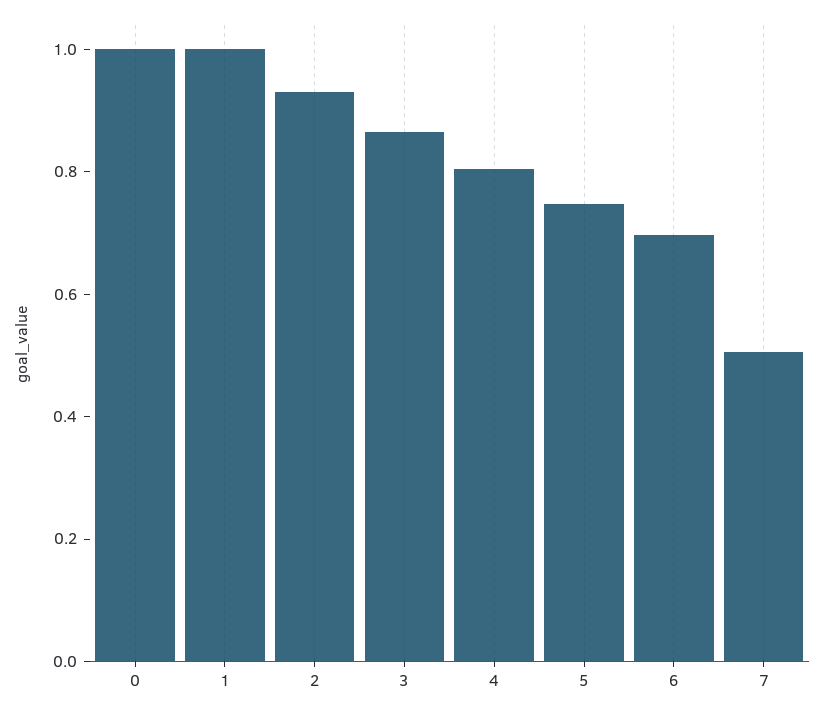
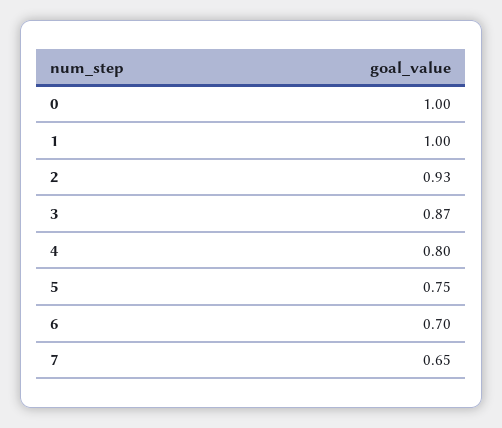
  {
    "0": 1,
    "1": 1,
    "2": 0.93,
    "3": 0.87,
    "4": 0.8,
    "5": 0.75,
    "6": 0.7,
-   "7": 0.5
+   "7": 0.65
  }

